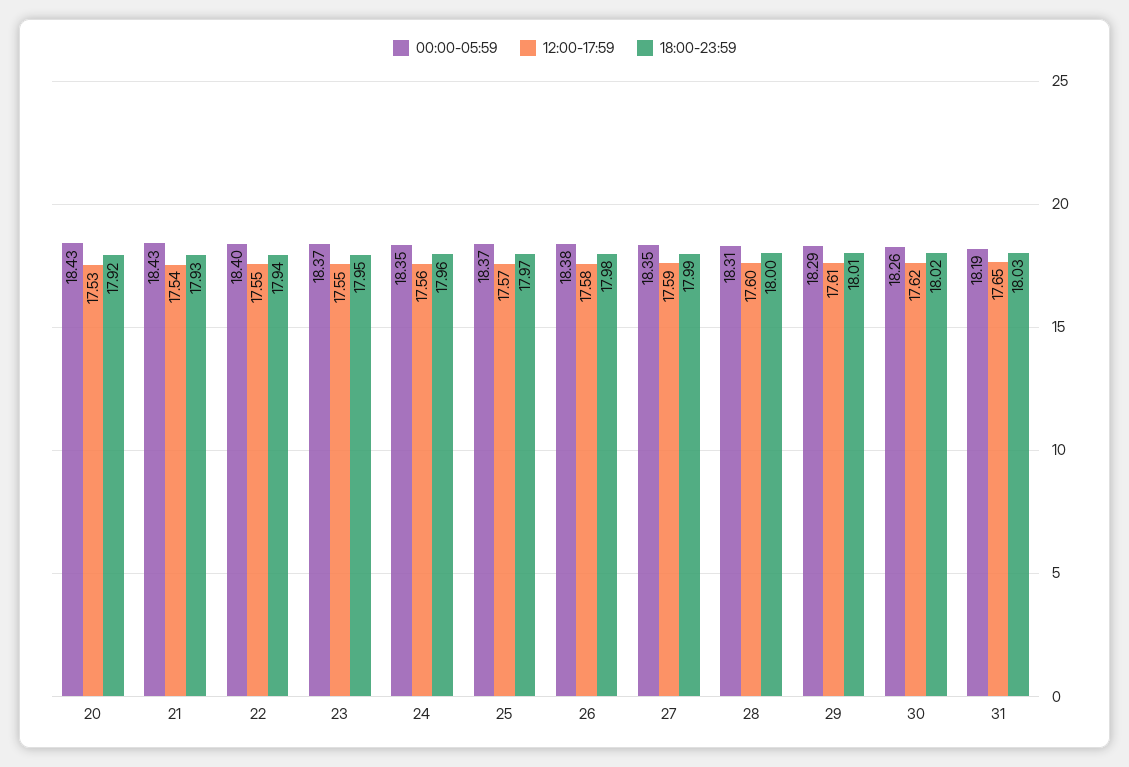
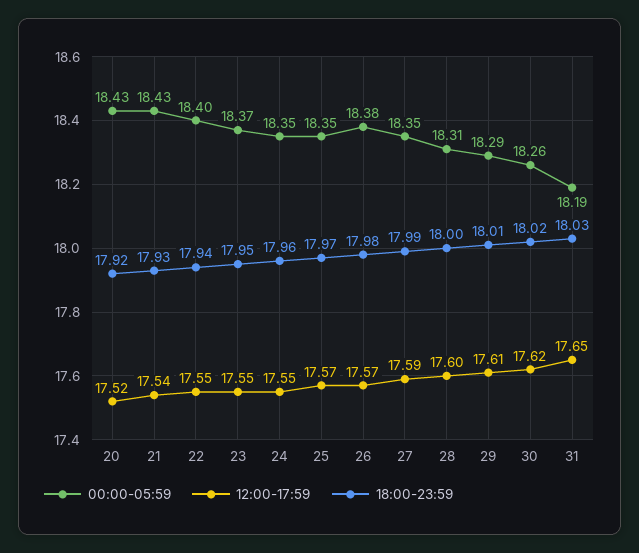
  {
    "00:00-05:59": {
      "20": 18.43,
      "21": 18.43,
      "22": 18.4,
      "23": 18.37,
      "24": 18.35,
-     "25": 18.37,
+     "25": 18.35,
      "26": 18.38,
      "27": 18.35,
      "28": 18.31,
      "29": 18.29,
      "30": 18.26,
      "31": 18.19
    },
    "12:00-17:59": {
-     "20": 17.53,
+     "20": 17.52,
      "21": 17.54,
      "22": 17.55,
      "23": 17.55,
-     "24": 17.56,
+     "24": 17.55,
      "25": 17.57,
-     "26": 17.58,
+     "26": 17.57,
      "27": 17.59,
      "28": 17.6,
      "29": 17.61,
      "30": 17.62,
      "31": 17.65
    },
    "18:00-23:59": {
      "20": 17.92,
      "21": 17.93,
      "22": 17.94,
      "23": 17.95,
      "24": 17.96,
      "25": 17.97,
      "26": 17.98,
      "27": 17.99,
      "28": 18,
      "29": 18.01,
      "30": 18.02,
      "31": 18.03
    }
  }

